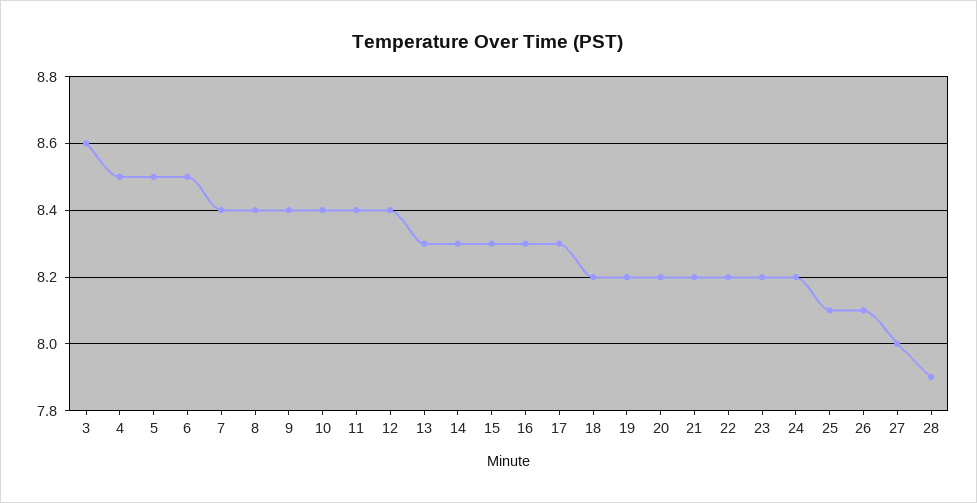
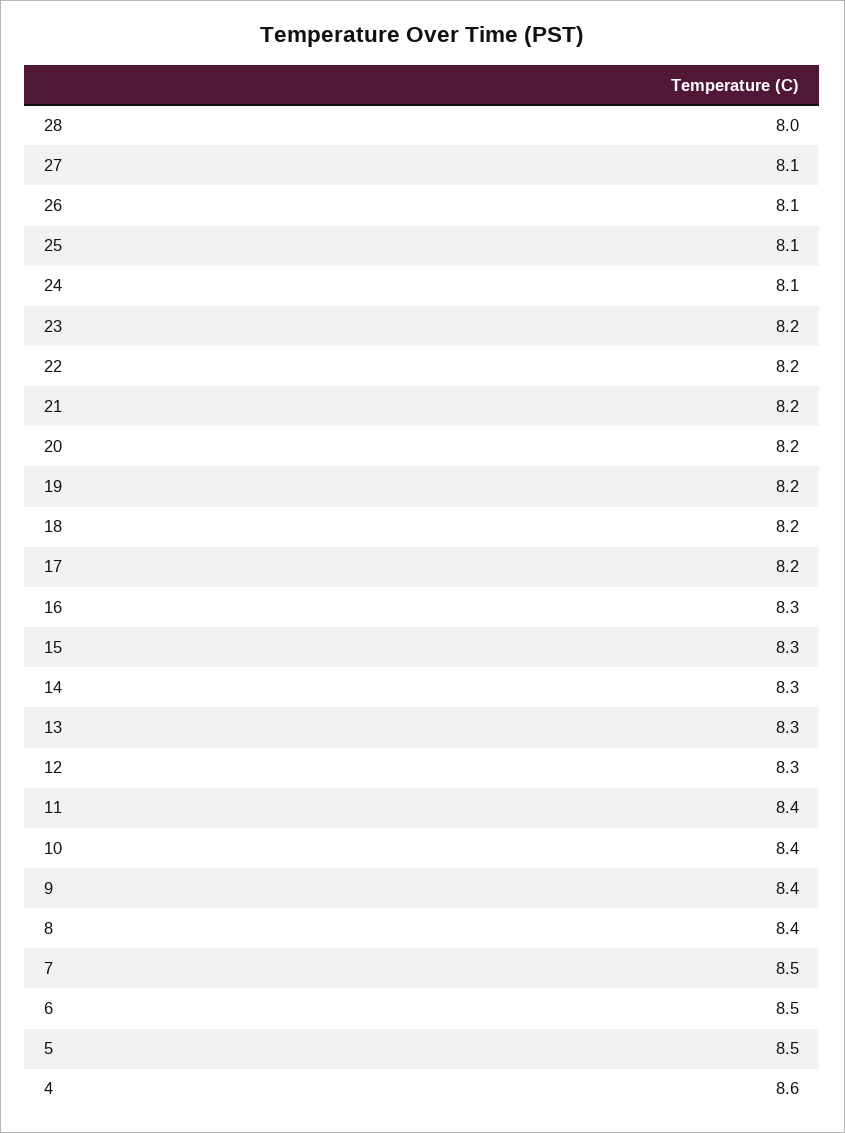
  {
-   "3": 8.6,
-   "4": 8.5,
+   "4": 8.6,
    "5": 8.5,
    "6": 8.5,
-   "7": 8.4,
+   "7": 8.5,
    "8": 8.4,
    "9": 8.4,
    "10": 8.4,
    "11": 8.4,
-   "12": 8.4,
+   "12": 8.3,
    "13": 8.3,
    "14": 8.3,
    "15": 8.3,
    "16": 8.3,
-   "17": 8.3,
+   "17": 8.2,
    "18": 8.2,
    "19": 8.2,
    "20": 8.2,
    "21": 8.2,
    "22": 8.2,
    "23": 8.2,
-   "24": 8.2,
+   "24": 8.1,
    "25": 8.1,
    "26": 8.1,
-   "27": 8,
+   "27": 8.1,
-   "28": 7.9
+   "28": 8
  }

